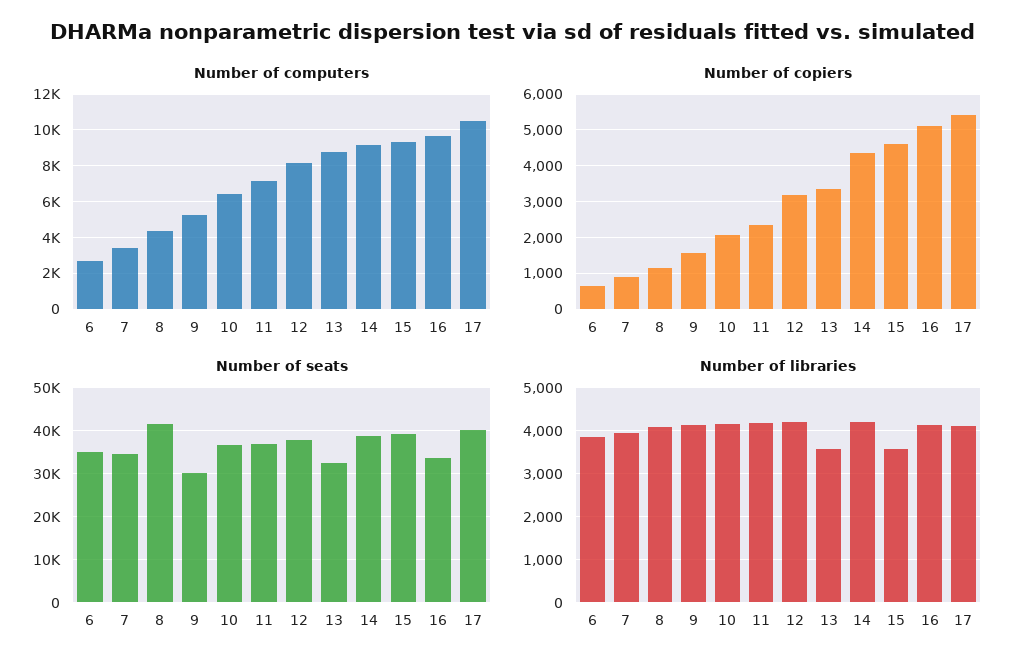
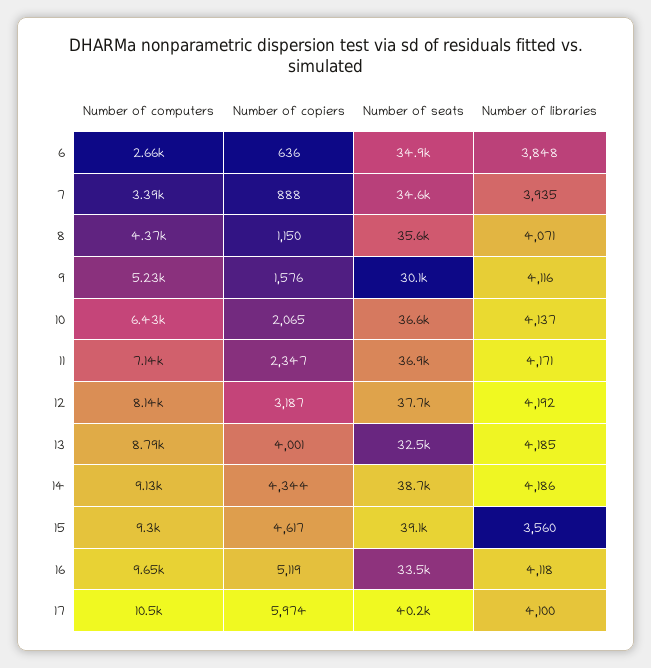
  {
    "Number of computers": {
      "6": 2660,
      "7": 3390,
      "8": 4370,
      "9": 5230,
      "10": 6430,
      "11": 7140,
      "12": 8140,
      "13": 8790,
      "14": 9130,
      "15": 9300,
      "16": 9650,
      "17": 10500
    },
    "Number of copiers": {
      "6": 636,
      "7": 888,
      "8": 1150,
      "9": 1576,
      "10": 2065,
      "11": 2347,
      "12": 3187,
-     "13": 3400,
+     "13": 4001,
      "14": 4344,
      "15": 4617,
      "16": 5119,
-     "17": 5400
+     "17": 5974
    },
    "Number of seats": {
      "6": 34900,
      "7": 34600,
-     "8": 42000,
+     "8": 35600,
      "9": 30100,
      "10": 36600,
      "11": 36900,
      "12": 37700,
      "13": 32500,
      "14": 38700,
      "15": 39100,
      "16": 33500,
      "17": 40200
    },
    "Number of libraries": {
      "6": 3848,
      "7": 3935,
      "8": 4071,
      "9": 4116,
      "10": 4137,
      "11": 4171,
      "12": 4192,
-     "13": 3600,
+     "13": 4185,
      "14": 4186,
      "15": 3560,
      "16": 4118,
      "17": 4100
    }
  }

